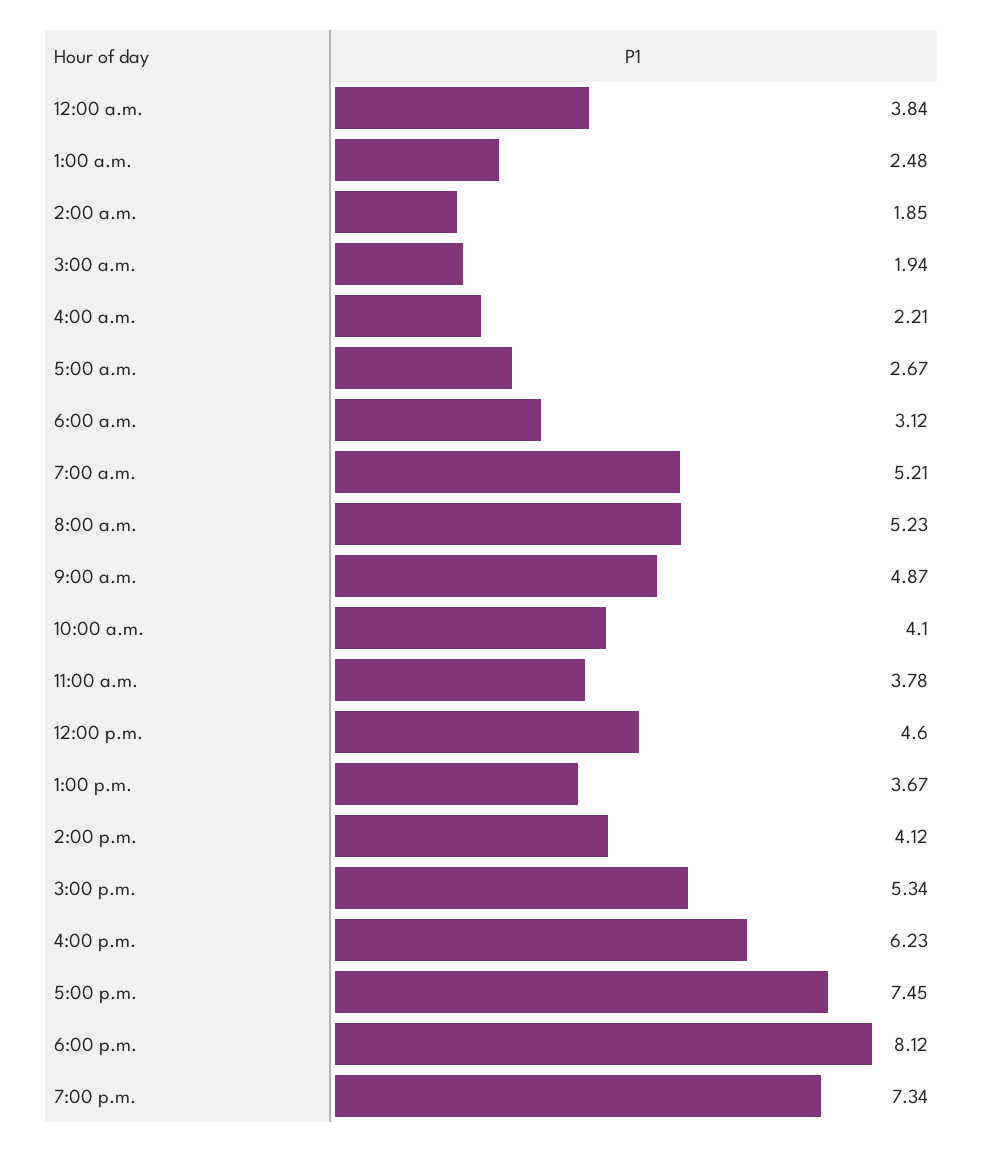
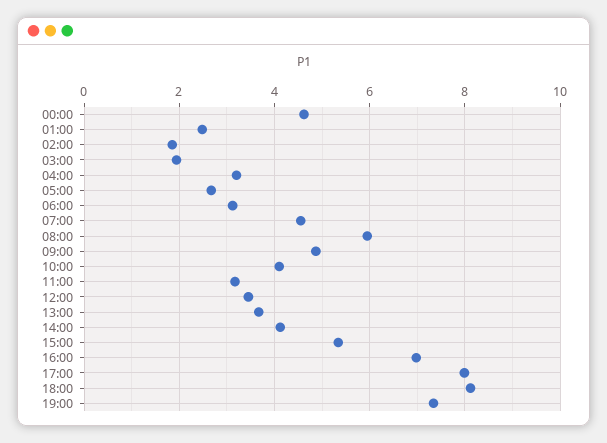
  {
-   "12:00 a.m.": 3.84,
+   "12:00 a.m.": 4.6,
    "1:00 a.m.": 2.48,
    "2:00 a.m.": 1.85,
    "3:00 a.m.": 1.94,
-   "4:00 a.m.": 2.21,
+   "4:00 a.m.": 3.2,
    "5:00 a.m.": 2.67,
    "6:00 a.m.": 3.12,
-   "7:00 a.m.": 5.21,
+   "7:00 a.m.": 4.6,
-   "8:00 a.m.": 5.23,
+   "8:00 a.m.": 6,
    "9:00 a.m.": 4.87,
    "10:00 a.m.": 4.1,
-   "11:00 a.m.": 3.78,
+   "11:00 a.m.": 3.2,
-   "12:00 p.m.": 4.6,
+   "12:00 p.m.": 3.4,
    "1:00 p.m.": 3.67,
    "2:00 p.m.": 4.12,
    "3:00 p.m.": 5.34,
-   "4:00 p.m.": 6.23,
+   "4:00 p.m.": 7,
-   "5:00 p.m.": 7.45,
+   "5:00 p.m.": 8,
    "6:00 p.m.": 8.12,
    "7:00 p.m.": 7.34
  }

